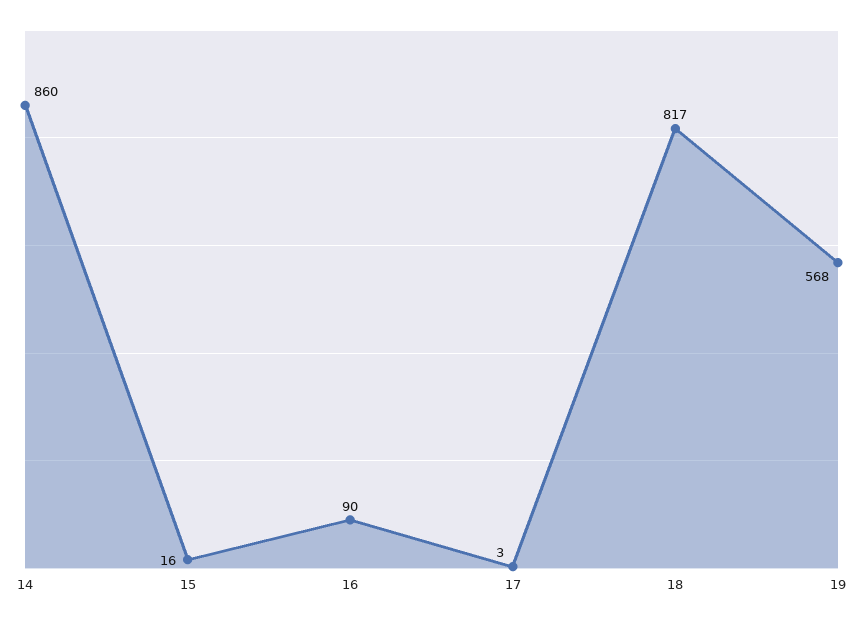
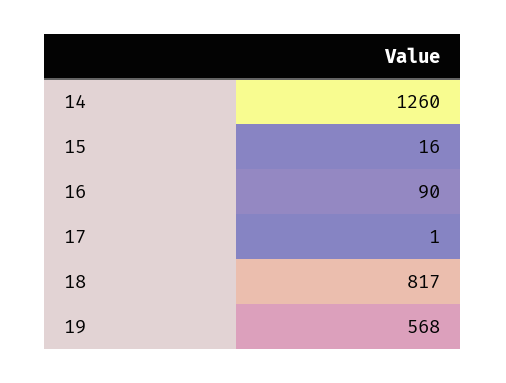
  {
-   "14": 860,
+   "14": 1260,
    "15": 16,
    "16": 90,
-   "17": 3,
+   "17": 1,
    "18": 817,
    "19": 568
  }

